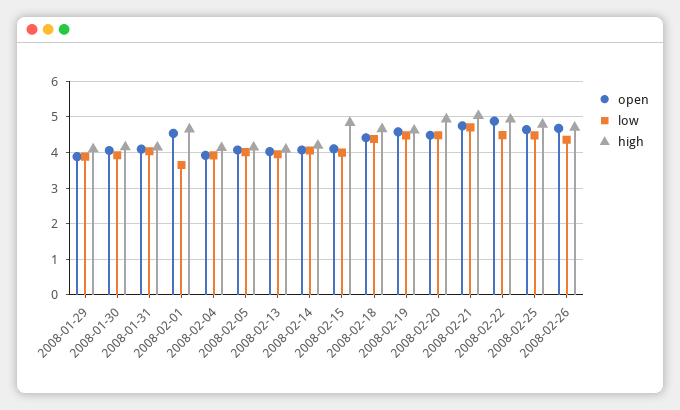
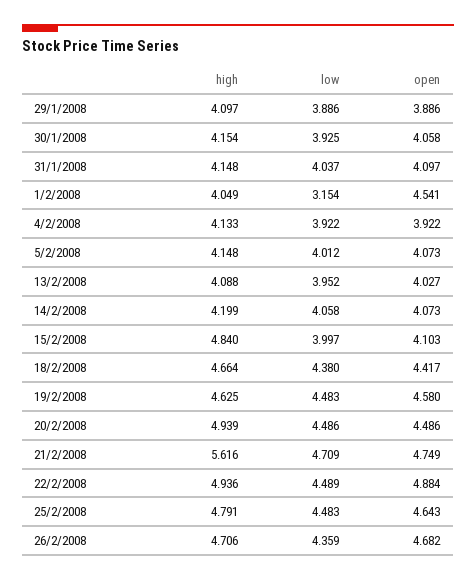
  {
    "open": {
      "2008-01-29": 3.886,
      "2008-01-30": 4.058,
      "2008-01-31": 4.097,
      "2008-02-01": 4.541,
      "2008-02-04": 3.922,
      "2008-02-05": 4.073,
      "2008-02-13": 4.027,
      "2008-02-14": 4.073,
      "2008-02-15": 4.103,
      "2008-02-18": 4.417,
      "2008-02-19": 4.58,
      "2008-02-20": 4.486,
      "2008-02-21": 4.749,
      "2008-02-22": 4.884,
      "2008-02-25": 4.643,
      "2008-02-26": 4.682
    },
    "low": {
      "2008-01-29": 3.886,
      "2008-01-30": 3.925,
      "2008-01-31": 4.037,
-     "2008-02-01": 3.6,
+     "2008-02-01": 3.154,
      "2008-02-04": 3.922,
      "2008-02-05": 4.012,
      "2008-02-13": 3.952,
      "2008-02-14": 4.058,
      "2008-02-15": 3.997,
      "2008-02-18": 4.38,
      "2008-02-19": 4.483,
      "2008-02-20": 4.486,
      "2008-02-21": 4.709,
      "2008-02-22": 4.489,
      "2008-02-25": 4.483,
      "2008-02-26": 4.359
    },
    "high": {
      "2008-01-29": 4.097,
      "2008-01-30": 4.154,
      "2008-01-31": 4.148,
-     "2008-02-01": 4.6,
+     "2008-02-01": 4.049,
      "2008-02-04": 4.133,
      "2008-02-05": 4.148,
      "2008-02-13": 4.088,
      "2008-02-14": 4.199,
      "2008-02-15": 4.84,
      "2008-02-18": 4.664,
      "2008-02-19": 4.625,
      "2008-02-20": 4.939,
-     "2008-02-21": 5,
+     "2008-02-21": 5.616,
      "2008-02-22": 4.936,
      "2008-02-25": 4.791,
      "2008-02-26": 4.706
    }
  }

